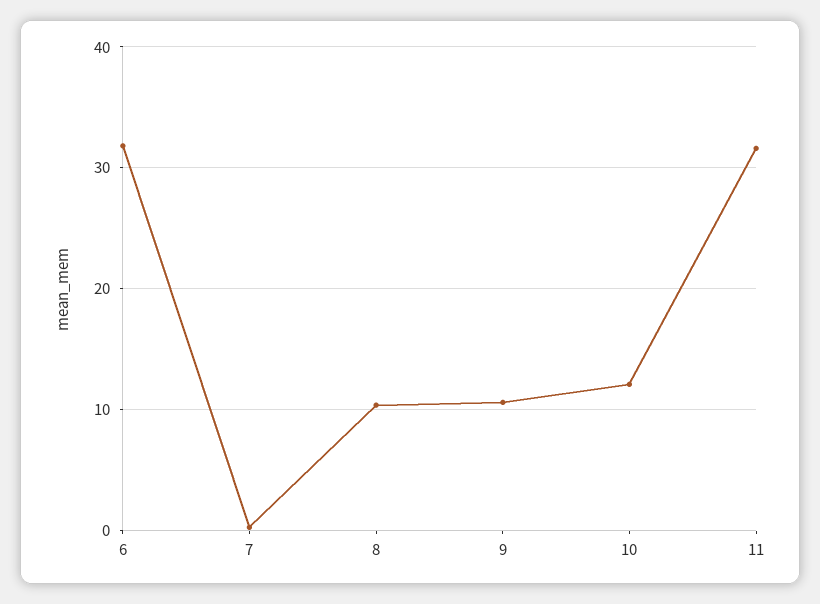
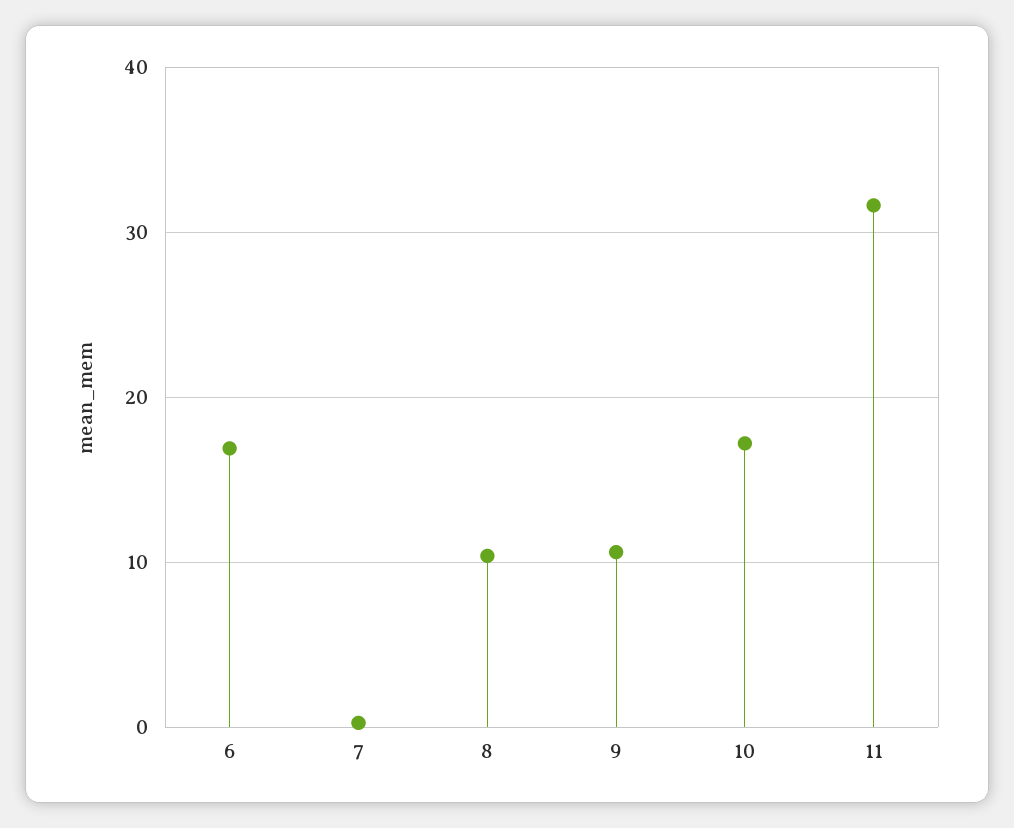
  {
-   "6": 32,
+   "6": 17,
    "7": 0,
    "8": 10,
    "9": 11,
-   "10": 12,
+   "10": 17,
    "11": 32
  }

